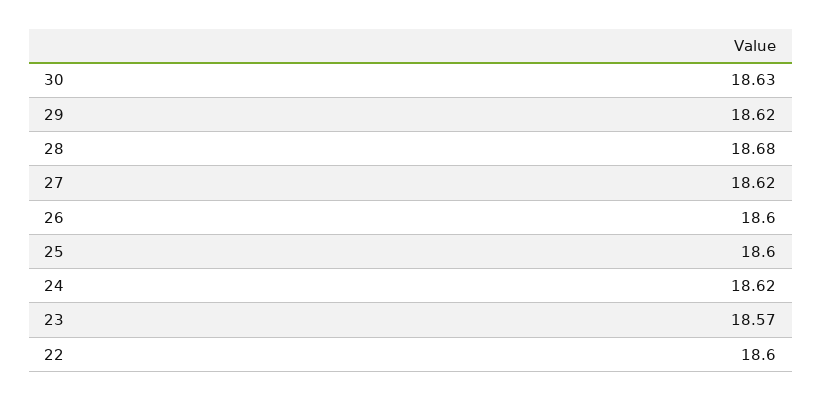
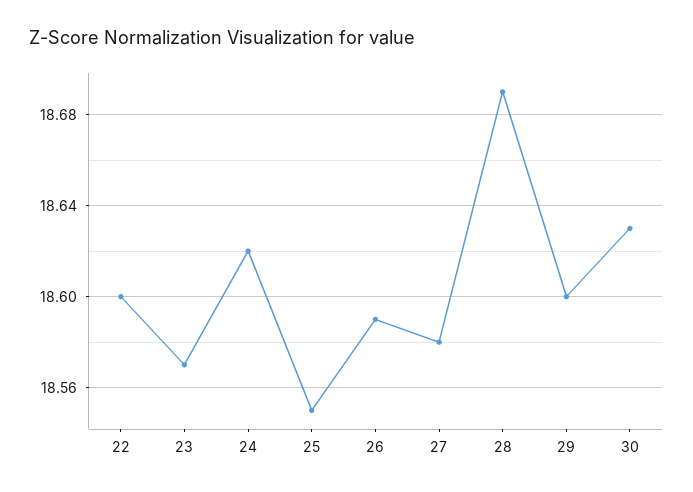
  {
    "30": 18.63,
-   "29": 18.62,
+   "29": 18.6,
-   "28": 18.68,
+   "28": 18.69,
-   "27": 18.62,
+   "27": 18.58,
-   "26": 18.6,
+   "26": 18.59,
-   "25": 18.6,
+   "25": 18.55,
    "24": 18.62,
    "23": 18.57,
    "22": 18.6
  }

